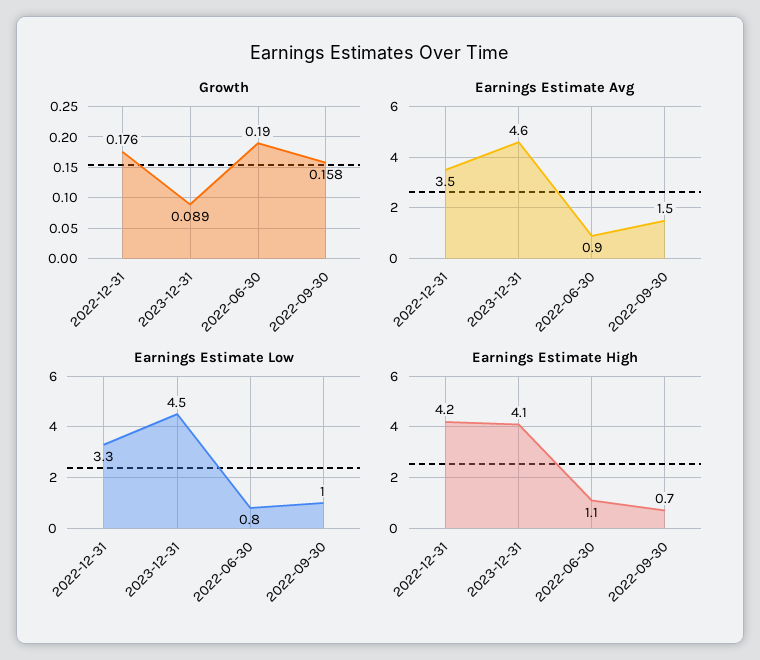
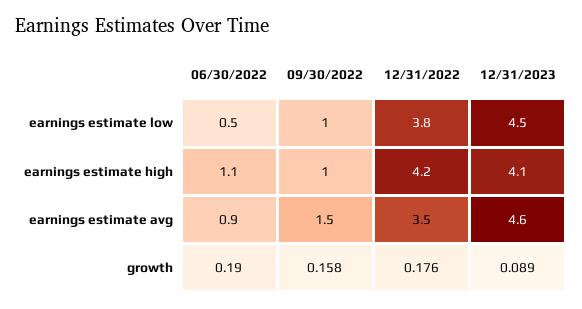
  {
    "Growth": {
      "2022-12-31": 0.176,
      "2023-12-31": 0.089,
      "2022-06-30": 0.19,
      "2022-09-30": 0.158
    },
    "Earnings Estimate Avg": {
      "2022-12-31": 3.5,
      "2023-12-31": 4.6,
      "2022-06-30": 0.9,
      "2022-09-30": 1.5
    },
    "Earnings Estimate Low": {
-     "2022-12-31": 3.3,
+     "2022-12-31": 3.8,
      "2023-12-31": 4.5,
-     "2022-06-30": 0.8,
+     "2022-06-30": 0.5,
      "2022-09-30": 1
    },
    "Earnings Estimate High": {
      "2022-12-31": 4.2,
      "2023-12-31": 4.1,
      "2022-06-30": 1.1,
-     "2022-09-30": 0.7
+     "2022-09-30": 1
    }
  }

